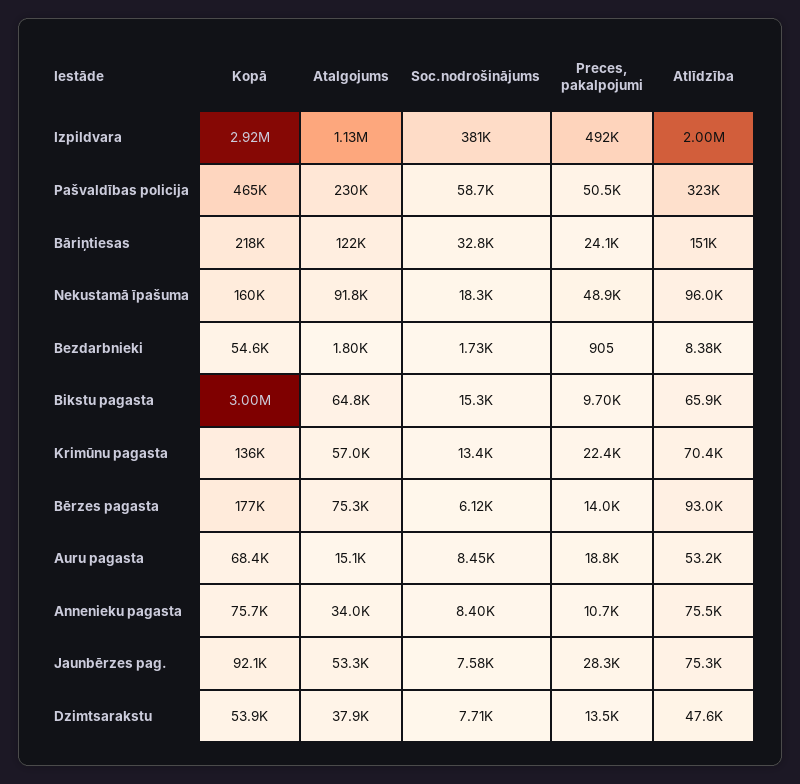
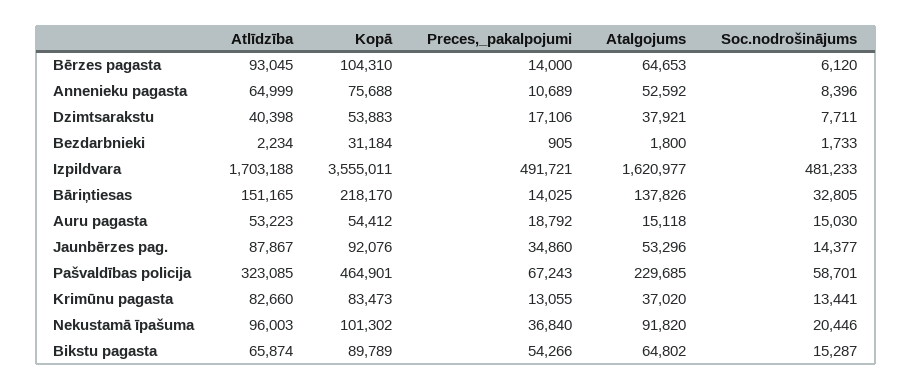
  {
    "Kopā": {
-     "Izpildvara": 2920000,
+     "Izpildvara": 3555011,
      "Pašvaldības policija": 464901,
      "Bāriņtiesas": 218170,
-     "Nekustamā īpašuma": 160000,
+     "Nekustamā īpašuma": 101302,
-     "Bezdarbnieki": 54600,
+     "Bezdarbnieki": 31184,
-     "Bikstu pagasta": 3000000,
+     "Bikstu pagasta": 89789,
-     "Krimūnu pagasta": 136000,
+     "Krimūnu pagasta": 83473,
-     "Bērzes pagasta": 177000,
+     "Bērzes pagasta": 104310,
-     "Auru pagasta": 68400,
+     "Auru pagasta": 54412,
      "Annenieku pagasta": 75688,
      "Jaunbērzes pag.": 92076,
      "Dzimtsarakstu": 53883
    },
    "Atalgojums": {
-     "Izpildvara": 1130000,
+     "Izpildvara": 1620977,
      "Pašvaldības policija": 229685,
-     "Bāriņtiesas": 122000,
+     "Bāriņtiesas": 137826,
      "Nekustamā īpašuma": 91820,
      "Bezdarbnieki": 1800,
      "Bikstu pagasta": 64802,
-     "Krimūnu pagasta": 57000,
+     "Krimūnu pagasta": 37020,
-     "Bērzes pagasta": 75300,
+     "Bērzes pagasta": 64653,
      "Auru pagasta": 15118,
-     "Annenieku pagasta": 34000,
+     "Annenieku pagasta": 52592,
      "Jaunbērzes pag.": 53296,
      "Dzimtsarakstu": 37921
    },
    "Soc.nodrošinājums": {
-     "Izpildvara": 381000,
+     "Izpildvara": 481233,
      "Pašvaldības policija": 58701,
      "Bāriņtiesas": 32805,
-     "Nekustamā īpašuma": 18300,
+     "Nekustamā īpašuma": 20446,
      "Bezdarbnieki": 1733,
      "Bikstu pagasta": 15287,
      "Krimūnu pagasta": 13441,
      "Bērzes pagasta": 6120,
-     "Auru pagasta": 8450,
+     "Auru pagasta": 15030,
      "Annenieku pagasta": 8396,
-     "Jaunbērzes pag.": 7580,
+     "Jaunbērzes pag.": 14377,
      "Dzimtsarakstu": 7711
    },
    "Preces, pakalpojumi": {
      "Izpildvara": 491721,
-     "Pašvaldības policija": 50500,
+     "Pašvaldības policija": 67243,
-     "Bāriņtiesas": 24100,
+     "Bāriņtiesas": 14025,
-     "Nekustamā īpašuma": 48900,
+     "Nekustamā īpašuma": 36840,
      "Bezdarbnieki": 905,
-     "Bikstu pagasta": 9700,
+     "Bikstu pagasta": 54266,
-     "Krimūnu pagasta": 22400,
+     "Krimūnu pagasta": 13055,
      "Bērzes pagasta": 14000,
      "Auru pagasta": 18792,
      "Annenieku pagasta": 10689,
-     "Jaunbērzes pag.": 28300,
+     "Jaunbērzes pag.": 34860,
-     "Dzimtsarakstu": 13500
+     "Dzimtsarakstu": 17106
    },
    "Atlīdzība": {
-     "Izpildvara": 2000000,
+     "Izpildvara": 1703188,
      "Pašvaldības policija": 323085,
      "Bāriņtiesas": 151165,
      "Nekustamā īpašuma": 96003,
-     "Bezdarbnieki": 8380,
+     "Bezdarbnieki": 2234,
      "Bikstu pagasta": 65874,
-     "Krimūnu pagasta": 70400,
+     "Krimūnu pagasta": 82660,
      "Bērzes pagasta": 93045,
      "Auru pagasta": 53223,
-     "Annenieku pagasta": 75500,
+     "Annenieku pagasta": 64999,
-     "Jaunbērzes pag.": 75300,
+     "Jaunbērzes pag.": 87867,
-     "Dzimtsarakstu": 47600
+     "Dzimtsarakstu": 40398
    }
  }

